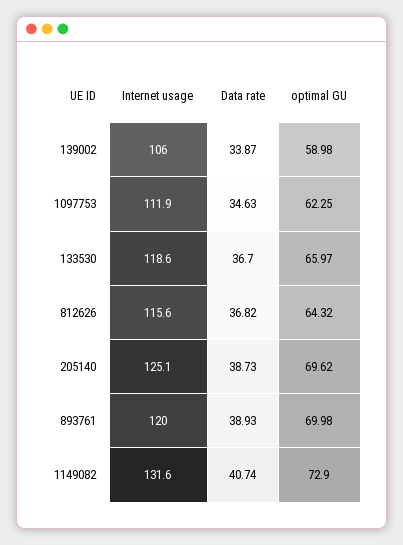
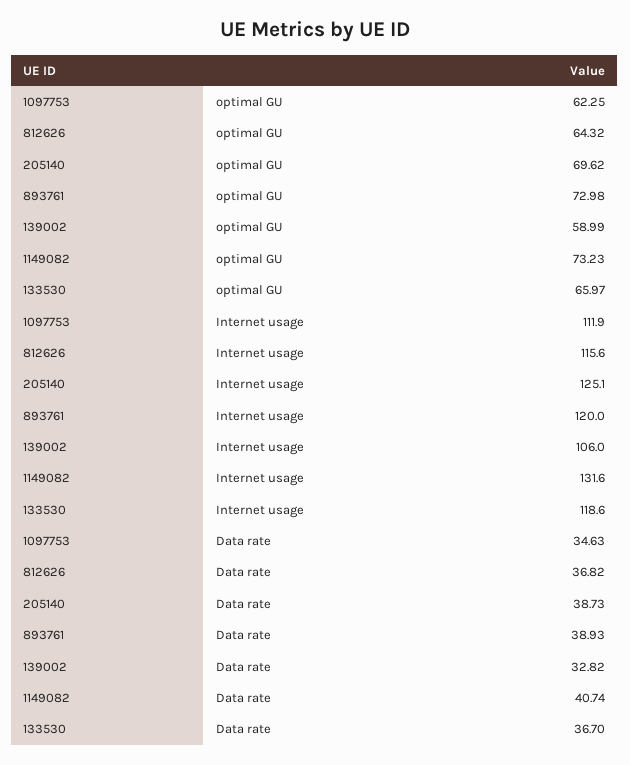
  {
    "Internet usage": {
      "139002": 106,
      "1097753": 111.9,
      "133530": 118.6,
      "812626": 115.6,
      "205140": 125.1,
      "893761": 120,
      "1149082": 131.6
    },
    "Data rate": {
-     "139002": 33.87,
+     "139002": 32.82,
      "1097753": 34.63,
      "133530": 36.7,
      "812626": 36.82,
      "205140": 38.73,
      "893761": 38.93,
      "1149082": 40.74
    },
    "optimal GU": {
-     "139002": 58.98,
+     "139002": 58.99,
      "1097753": 62.25,
      "133530": 65.97,
      "812626": 64.32,
      "205140": 69.62,
-     "893761": 69.98,
+     "893761": 72.98,
-     "1149082": 72.9
+     "1149082": 73.23
    }
  }

